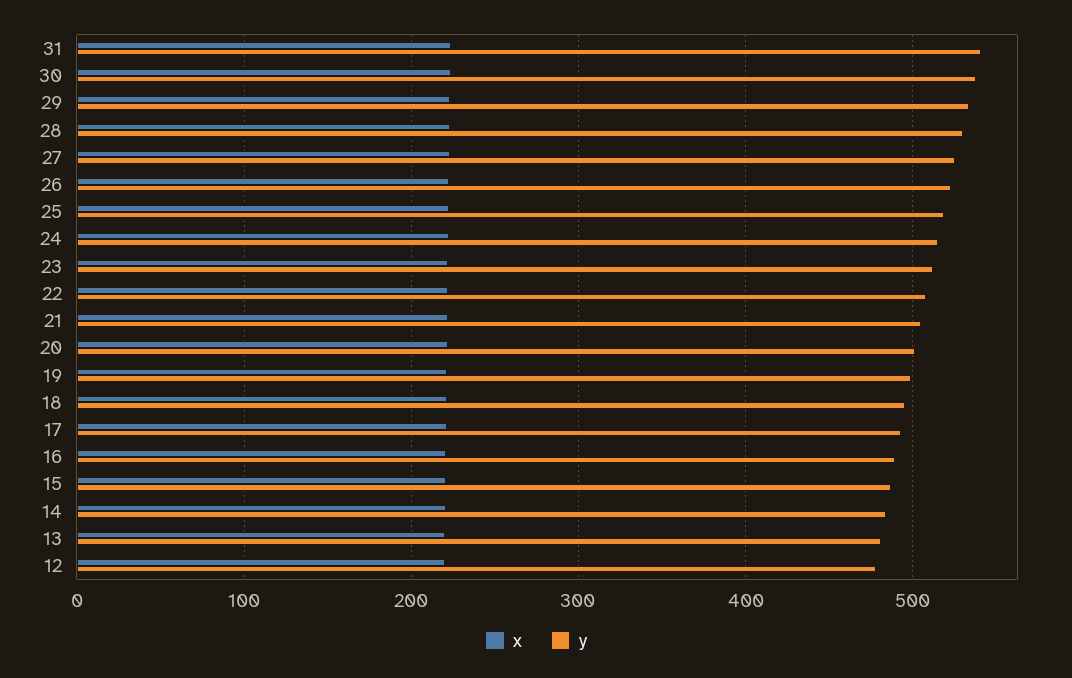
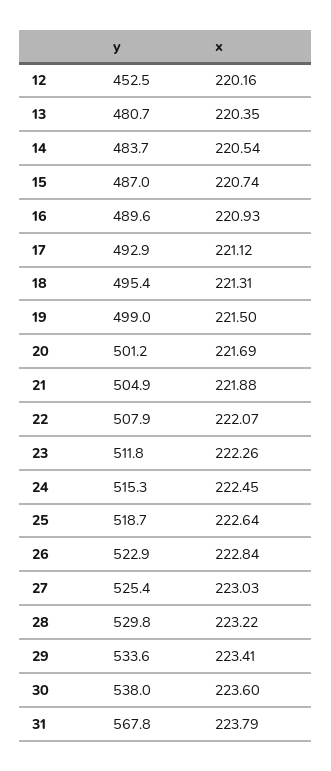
  {
    "x": {
      "31": 223.79,
      "30": 223.6,
      "29": 223.41,
      "28": 223.22,
      "27": 223.03,
      "26": 222.84,
      "25": 222.64,
      "24": 222.45,
      "23": 222.26,
      "22": 222.07,
      "21": 221.88,
      "20": 221.69,
      "19": 221.5,
      "18": 221.31,
      "17": 221.12,
      "16": 220.93,
      "15": 220.74,
      "14": 220.54,
      "13": 220.35,
      "12": 220.16
    },
    "y": {
-     "31": 540,
+     "31": 567.8,
      "30": 538,
      "29": 533.6,
      "28": 529.8,
      "27": 525.4,
      "26": 522.9,
      "25": 518.7,
      "24": 515.3,
      "23": 511.8,
      "22": 507.9,
      "21": 504.9,
      "20": 501.2,
      "19": 499,
      "18": 495.4,
      "17": 492.9,
      "16": 489.6,
      "15": 487,
      "14": 483.7,
      "13": 480.7,
-     "12": 480
+     "12": 452.5
    }
  }

